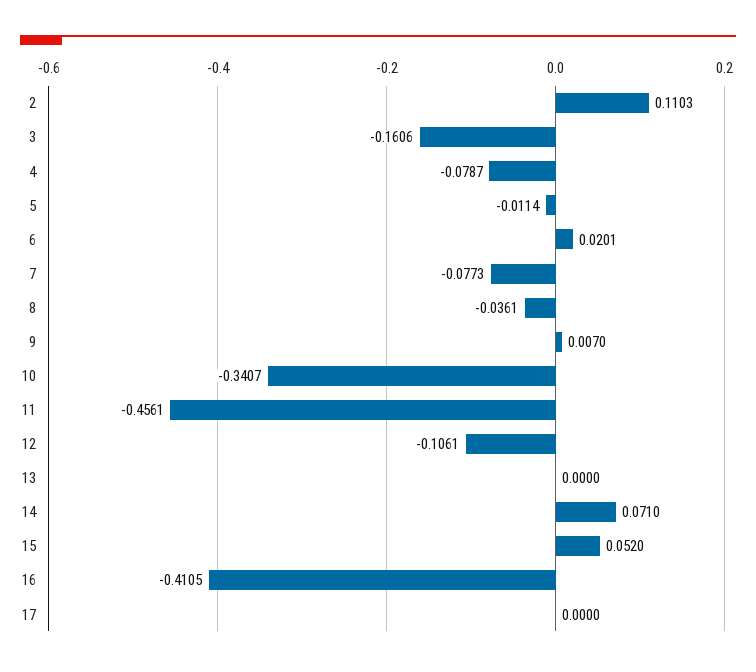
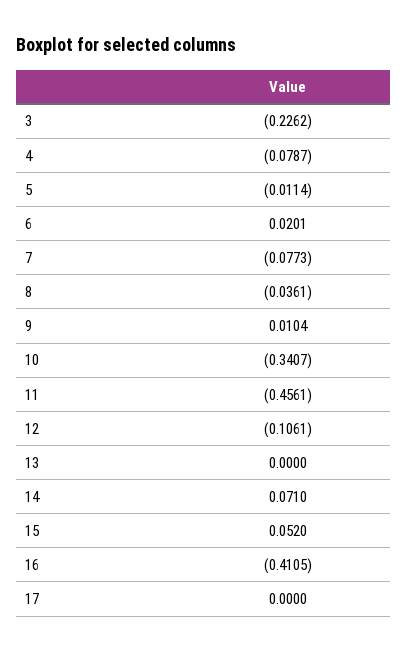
  {
-   "2": 0.1103,
-   "3": -0.1606,
+   "3": -0.2262,
    "4": -0.0787,
    "5": -0.0114,
    "6": 0.0201,
    "7": -0.0773,
    "8": -0.0361,
-   "9": 0.007,
+   "9": 0.0104,
    "10": -0.3407,
    "11": -0.4561,
    "12": -0.1061,
    "13": 0,
    "14": 0.071,
    "15": 0.052,
    "16": -0.4105,
    "17": 0
  }

